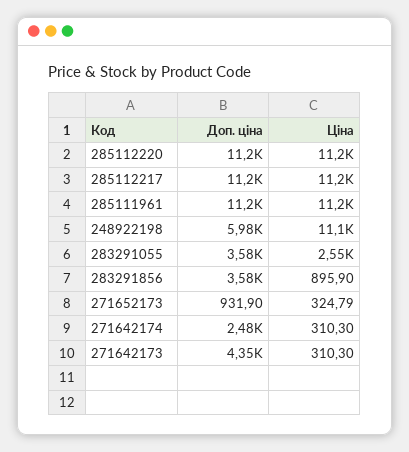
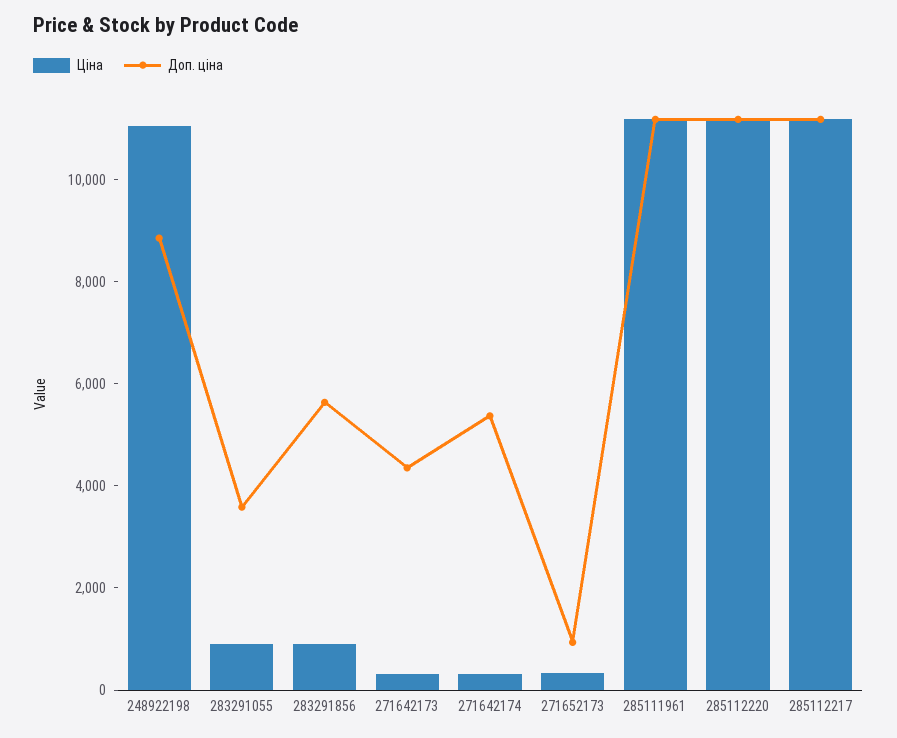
  {
    "Доп. ціна": {
      "285112220": 11200,
      "285112217": 11200,
      "285111961": 11200,
-     "248922198": 5980,
+     "248922198": 9000,
      "283291055": 3580,
-     "283291856": 3580,
+     "283291856": 5500,
      "271652173": 931.9,
-     "271642174": 2480,
+     "271642174": 5500,
      "271642173": 4350
    },
    "Ціна": {
      "285112220": 11200,
      "285112217": 11200,
      "285111961": 11200,
      "248922198": 11100,
-     "283291055": 2550,
+     "283291055": 1000,
      "283291856": 895.9,
      "271652173": 324.79,
      "271642174": 310.3,
      "271642173": 310.3
    }
  }

